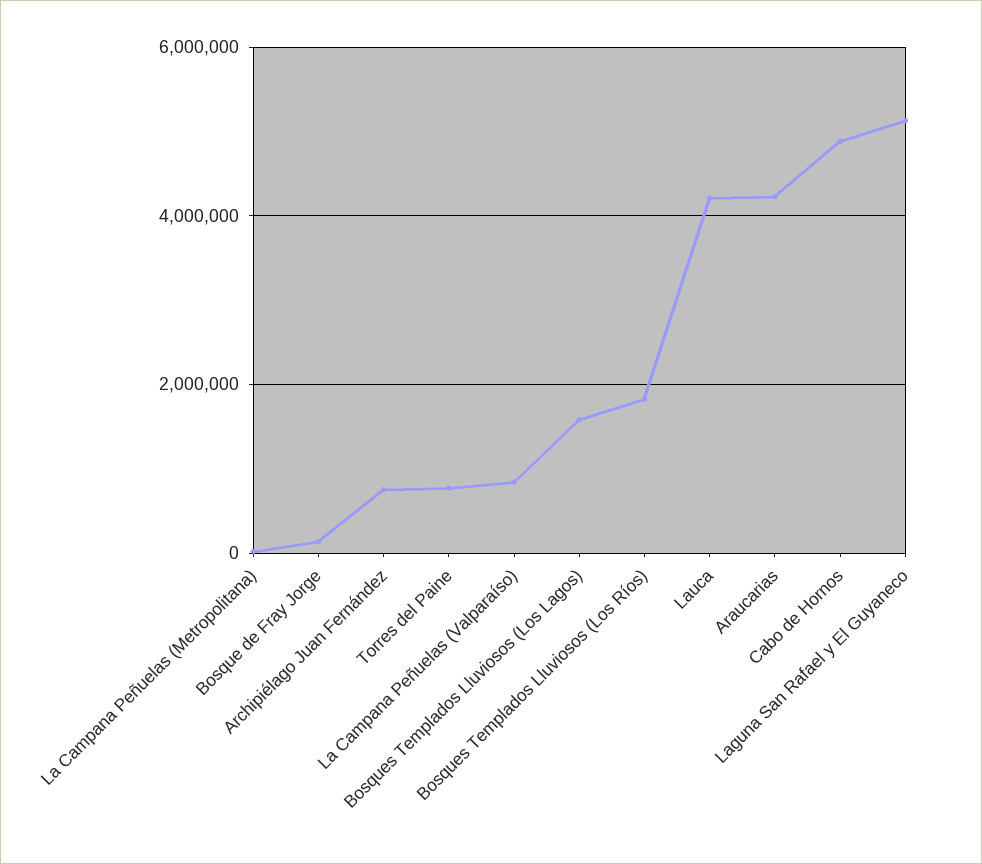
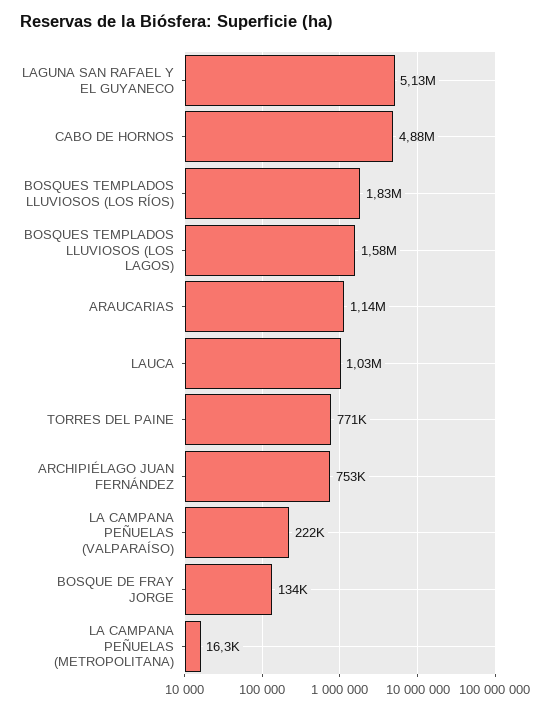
  {
    "La Campana Peñuelas (Metropolitana)": 16300,
    "Bosque de Fray Jorge": 134000,
    "Archipiélago Juan Fernández": 753000,
    "Torres del Paine": 771000,
-   "La Campana Peñuelas (Valparaíso)": 800000,
+   "La Campana Peñuelas (Valparaíso)": 222000,
    "Bosques Templados Lluviosos (Los Lagos)": 1580000,
    "Bosques Templados Lluviosos (Los Ríos)": 1830000,
-   "Lauca": 4200000,
+   "Lauca": 1030000,
-   "Araucarias": 4200000,
+   "Araucarias": 1140000,
    "Cabo de Hornos": 4880000,
    "Laguna San Rafael y El Guyaneco": 5130000
  }

